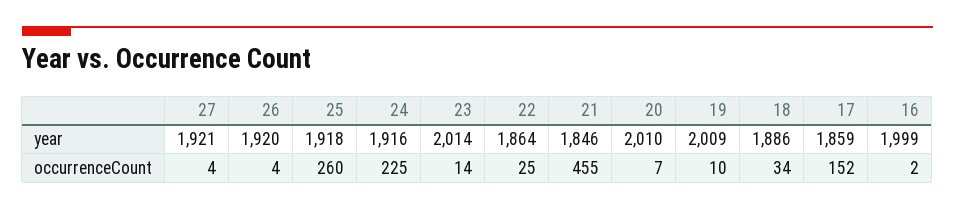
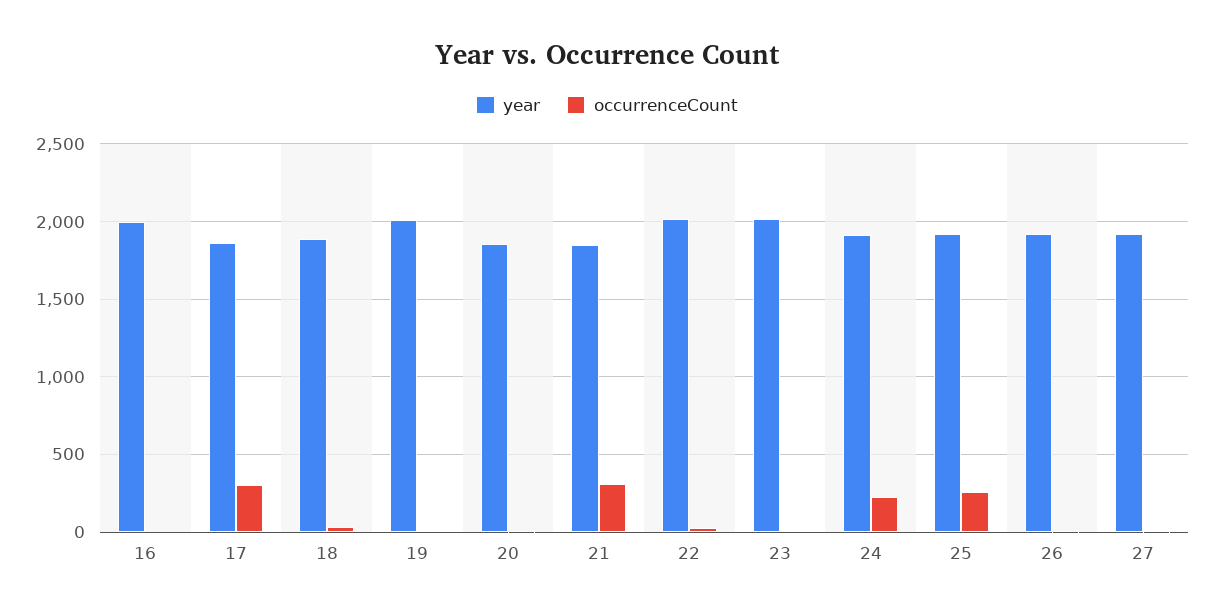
  {
    "year": {
      "27": 1921,
      "26": 1920,
      "25": 1918,
      "24": 1916,
      "23": 2014,
-     "22": 1864,
+     "22": 2000,
      "21": 1846,
-     "20": 2010,
+     "20": 1850,
      "19": 2009,
      "18": 1886,
      "17": 1859,
      "16": 1999
    },
    "occurrenceCount": {
      "27": 4,
      "26": 4,
      "25": 260,
      "24": 225,
      "23": 14,
      "22": 25,
-     "21": 455,
+     "21": 300,
      "20": 7,
      "19": 10,
      "18": 34,
-     "17": 152,
+     "17": 300,
      "16": 2
    }
  }

